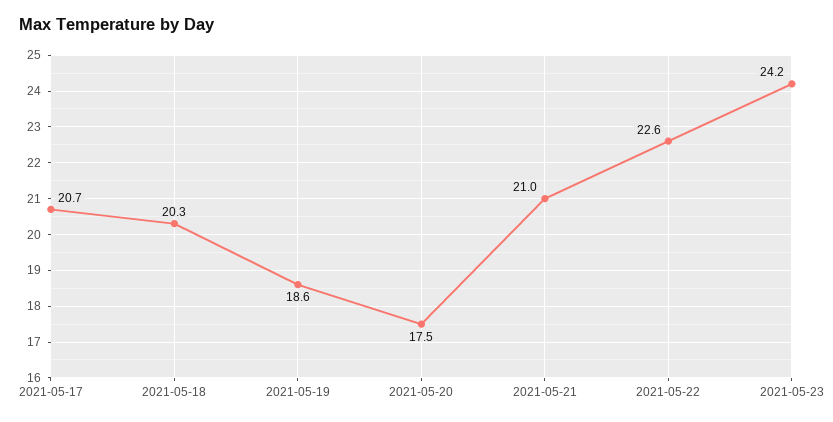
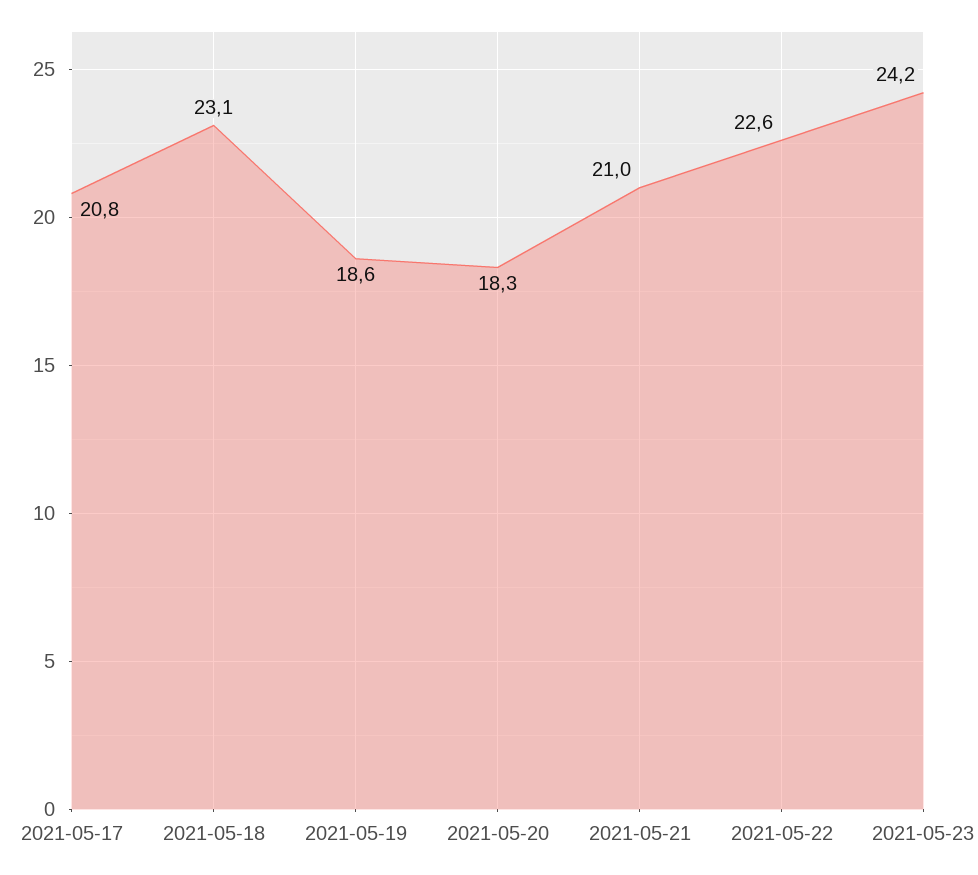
  {
-   "2021-05-17": 20.7,
+   "2021-05-17": 20.8,
-   "2021-05-18": 20.3,
+   "2021-05-18": 23.1,
    "2021-05-19": 18.6,
-   "2021-05-20": 17.5,
+   "2021-05-20": 18.3,
    "2021-05-21": 21,
    "2021-05-22": 22.6,
    "2021-05-23": 24.2
  }

